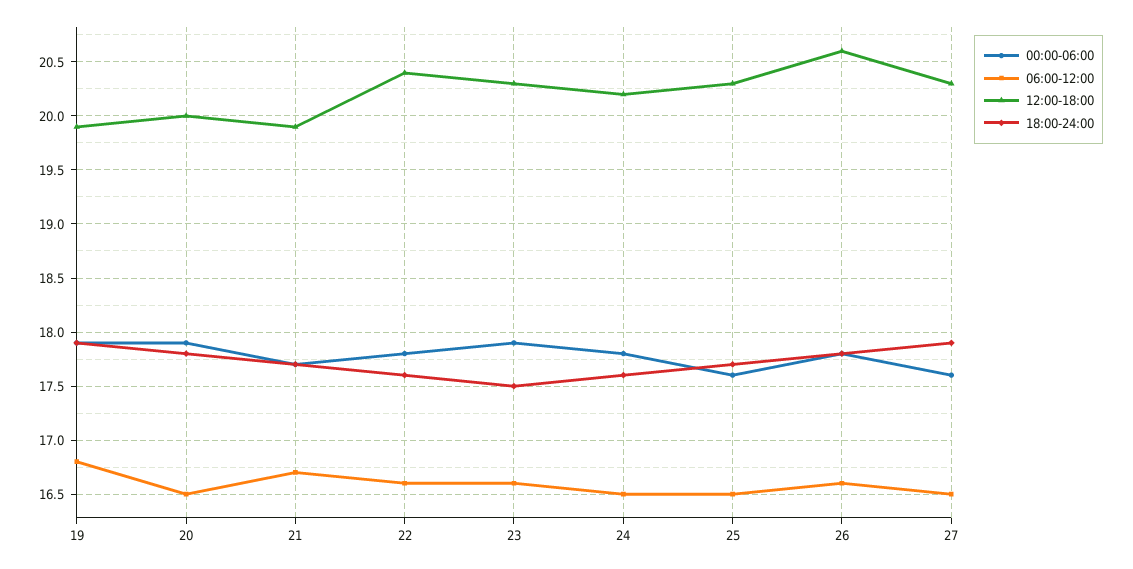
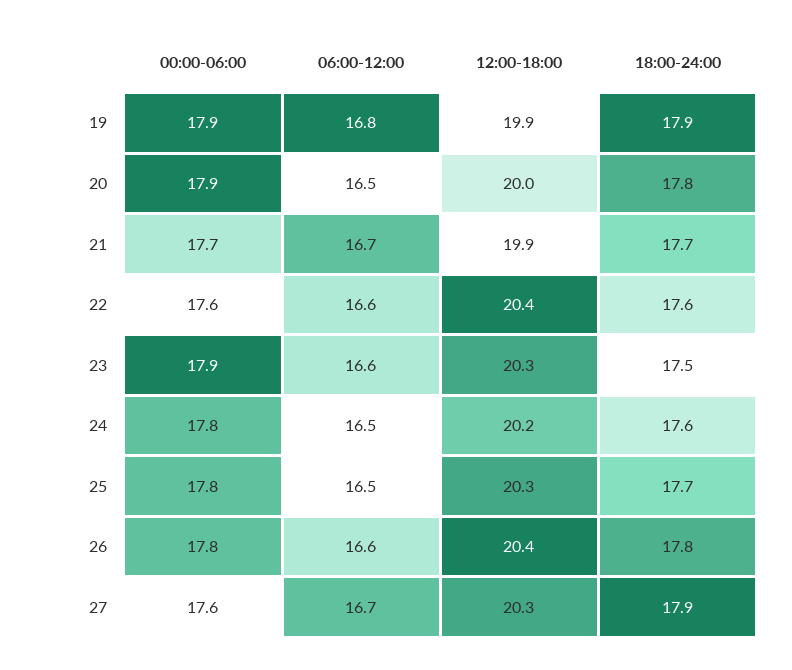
  {
    "00:00-06:00": {
      "19": 17.9,
      "20": 17.9,
      "21": 17.7,
-     "22": 17.8,
+     "22": 17.6,
      "23": 17.9,
      "24": 17.8,
-     "25": 17.6,
+     "25": 17.8,
      "26": 17.8,
      "27": 17.6
    },
    "06:00-12:00": {
      "19": 16.8,
      "20": 16.5,
      "21": 16.7,
      "22": 16.6,
      "23": 16.6,
      "24": 16.5,
      "25": 16.5,
      "26": 16.6,
-     "27": 16.5
+     "27": 16.7
    },
    "12:00-18:00": {
      "19": 19.9,
      "20": 20,
      "21": 19.9,
      "22": 20.4,
      "23": 20.3,
      "24": 20.2,
      "25": 20.3,
-     "26": 20.6,
+     "26": 20.4,
      "27": 20.3
    },
    "18:00-24:00": {
      "19": 17.9,
      "20": 17.8,
      "21": 17.7,
      "22": 17.6,
      "23": 17.5,
      "24": 17.6,
      "25": 17.7,
      "26": 17.8,
      "27": 17.9
    }
  }

